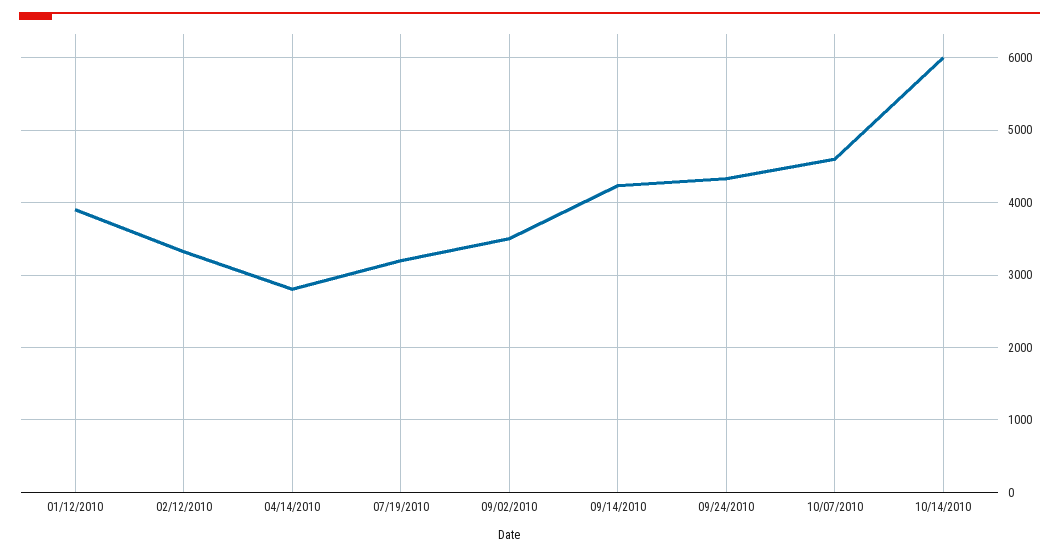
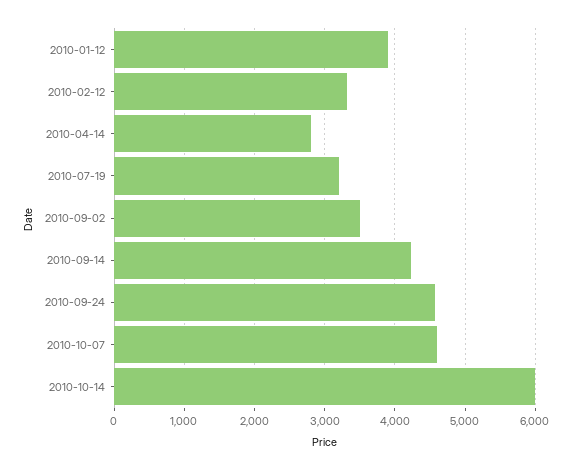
  {
    "01/12/2010": 3900,
    "02/12/2010": 3300,
    "04/14/2010": 2800,
    "07/19/2010": 3200,
    "09/02/2010": 3500,
    "09/14/2010": 4200,
-   "09/24/2010": 4300,
+   "09/24/2010": 4600,
    "10/07/2010": 4600,
    "10/14/2010": 6000
  }

